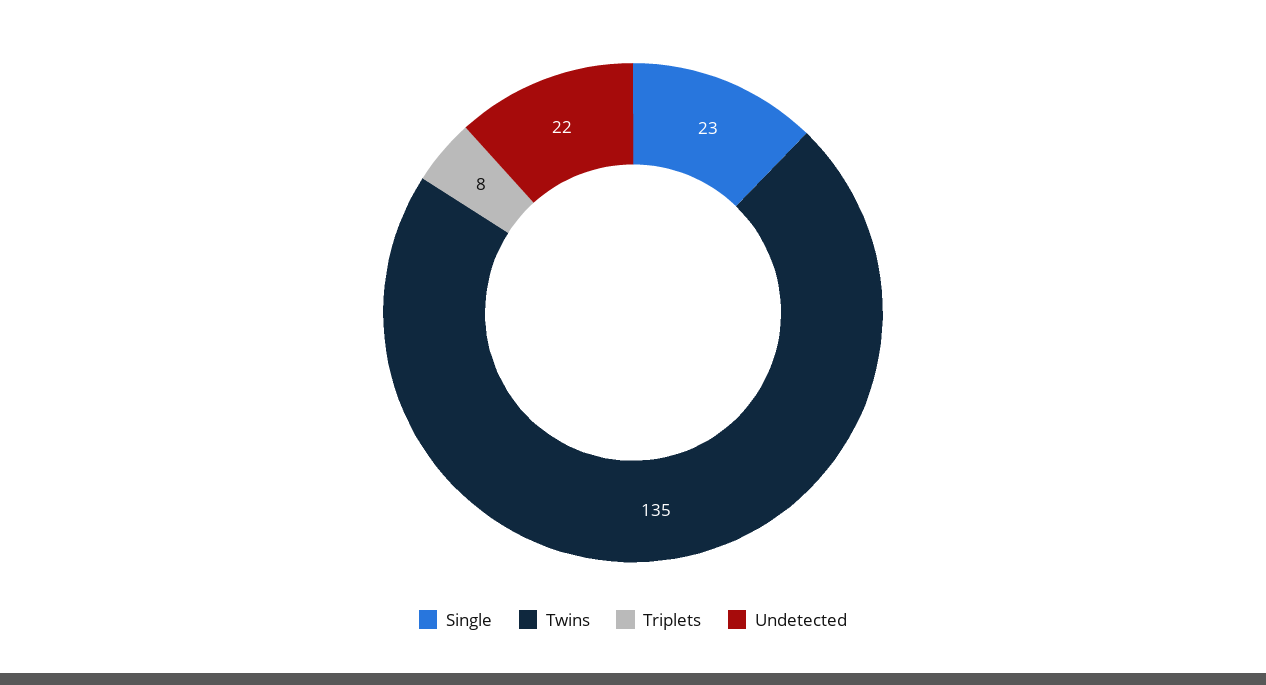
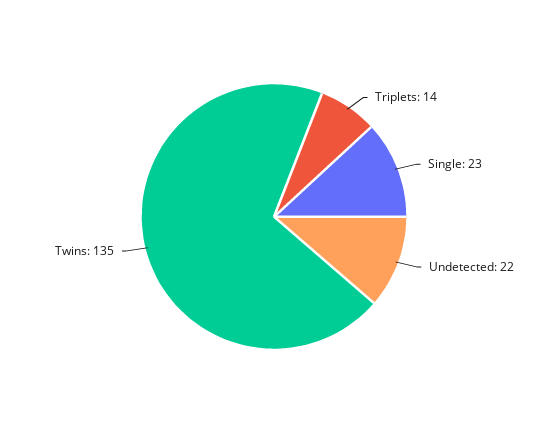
  {
    "Single": 23,
    "Twins": 135,
-   "Triplets": 8,
+   "Triplets": 14,
    "Undetected": 22
  }

